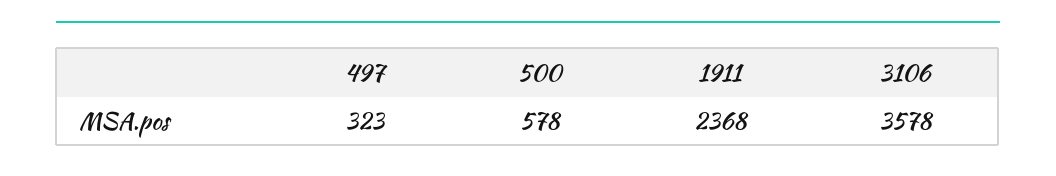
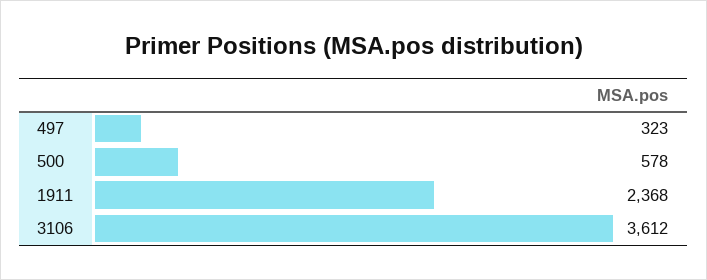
  {
    "497": 323,
    "500": 578,
    "1911": 2368,
-   "3106": 3578
+   "3106": 3612
  }

